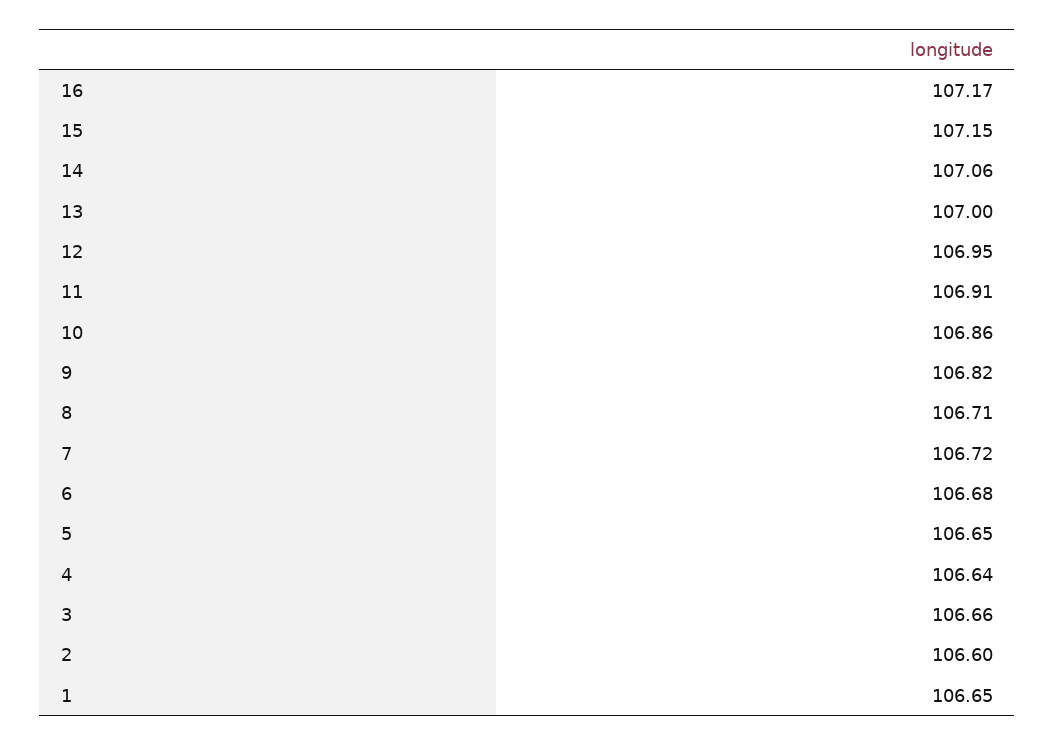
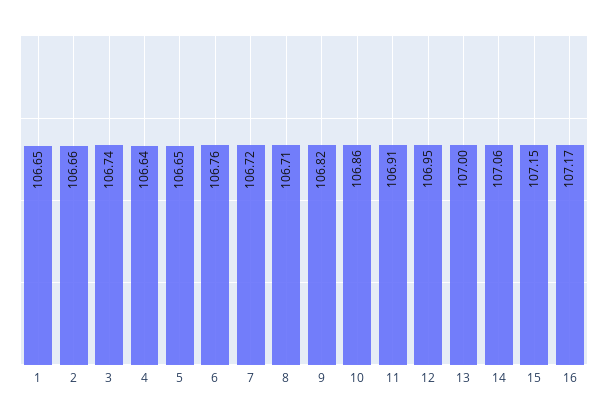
  {
    "16": 107.17,
    "15": 107.15,
    "14": 107.06,
    "13": 107,
    "12": 106.95,
    "11": 106.91,
    "10": 106.86,
    "9": 106.82,
    "8": 106.71,
    "7": 106.72,
-   "6": 106.68,
+   "6": 106.76,
    "5": 106.65,
    "4": 106.64,
-   "3": 106.66,
+   "3": 106.74,
-   "2": 106.6,
+   "2": 106.66,
    "1": 106.65
  }

